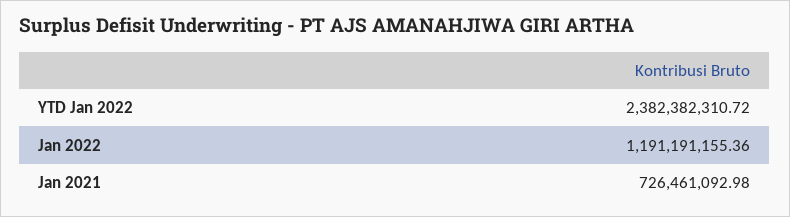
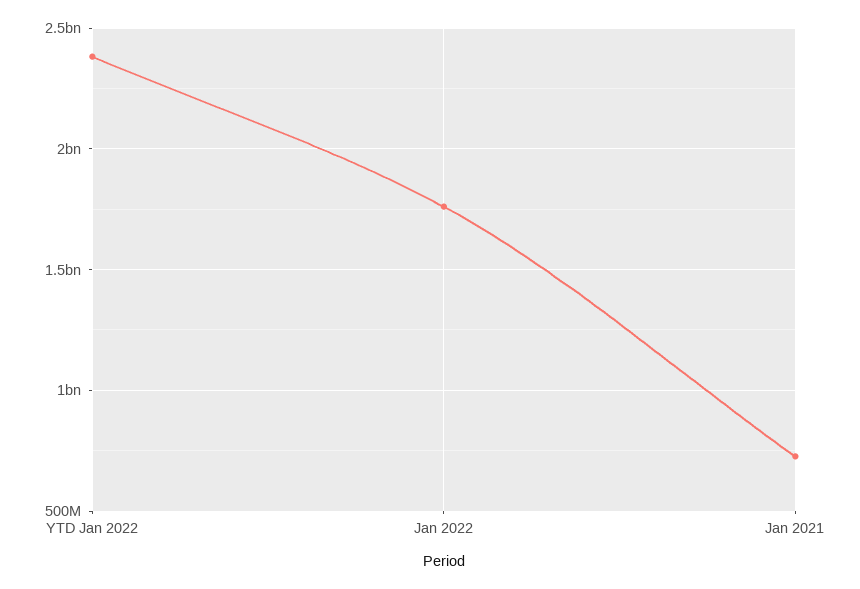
  {
    "YTD Jan 2022": 2382382310.72,
-   "Jan 2022": 1191191155.36,
+   "Jan 2022": 1750000000,
    "Jan 2021": 726461092.98
  }

